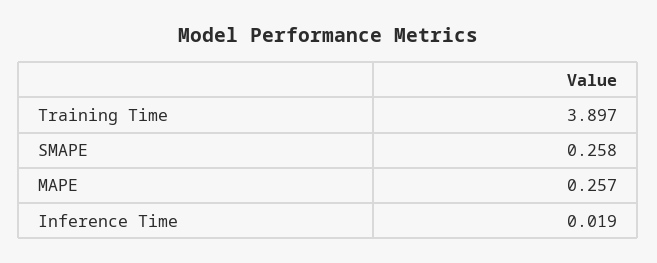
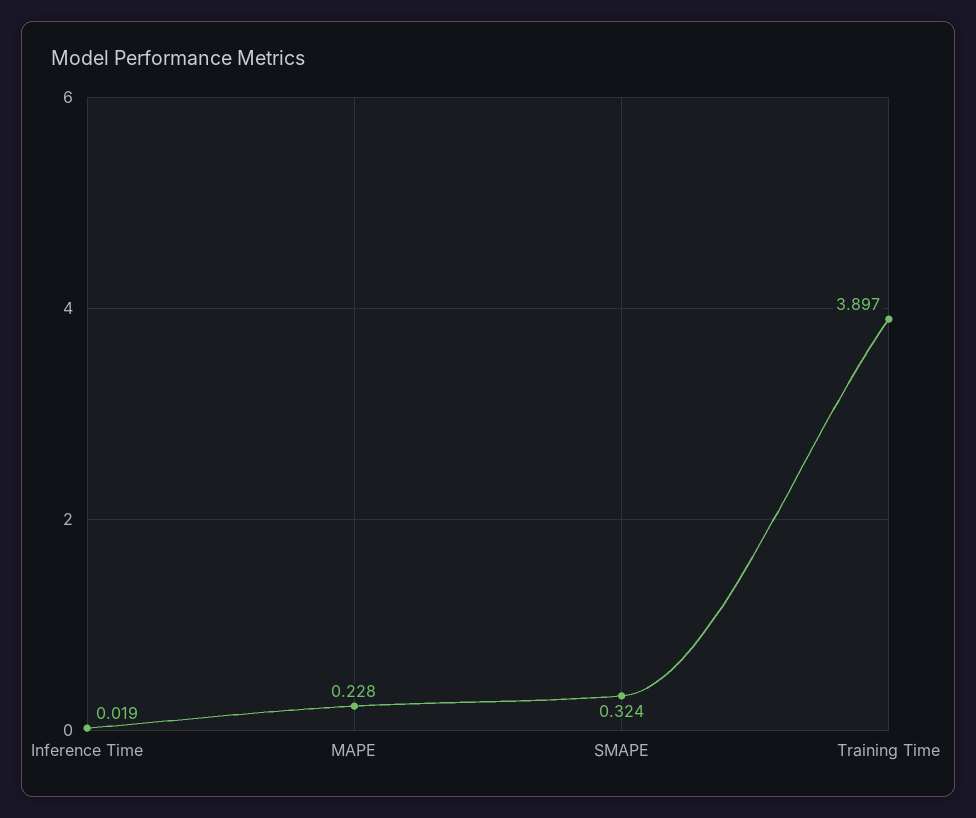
  {
    "Training Time": 3.897,
-   "SMAPE": 0.258,
+   "SMAPE": 0.324,
-   "MAPE": 0.257,
+   "MAPE": 0.228,
    "Inference Time": 0.019
  }

